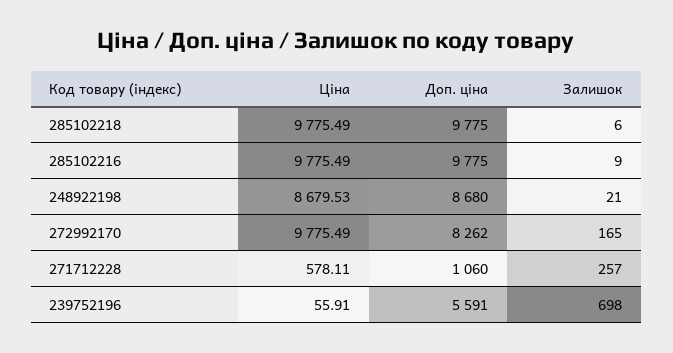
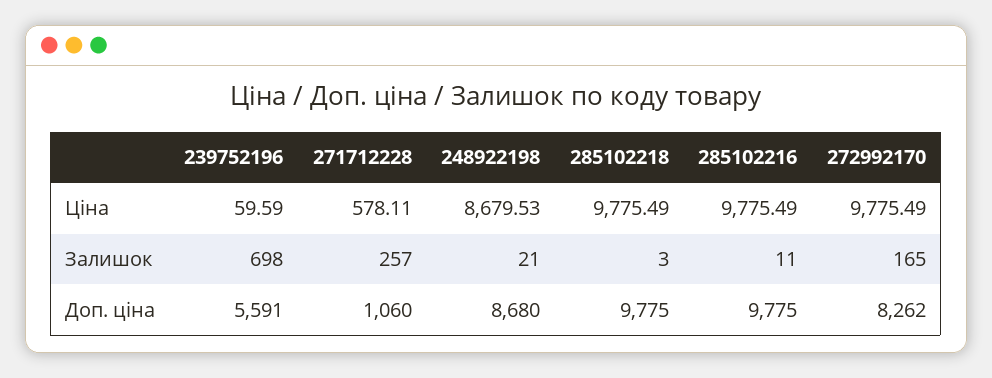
  {
    "Ціна": {
      "285102218": 9775.49,
      "285102216": 9775.49,
      "248922198": 8679.53,
      "272992170": 9775.49,
      "271712228": 578.11,
-     "239752196": 55.91
+     "239752196": 59.59
    },
    "Доп. ціна": {
      "285102218": 9775,
      "285102216": 9775,
      "248922198": 8680,
      "272992170": 8262,
      "271712228": 1060,
      "239752196": 5591
    },
    "Залишок": {
-     "285102218": 6,
+     "285102218": 3,
-     "285102216": 9,
+     "285102216": 11,
      "248922198": 21,
      "272992170": 165,
      "271712228": 257,
      "239752196": 698
    }
  }

